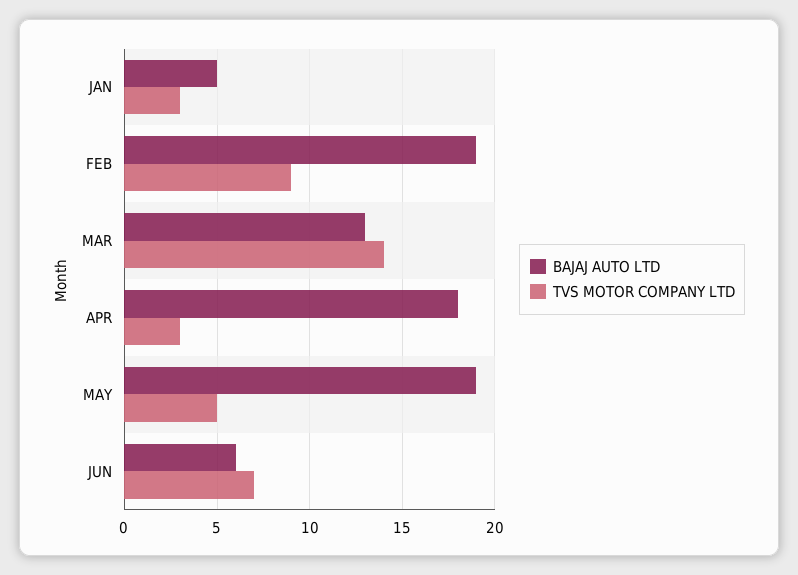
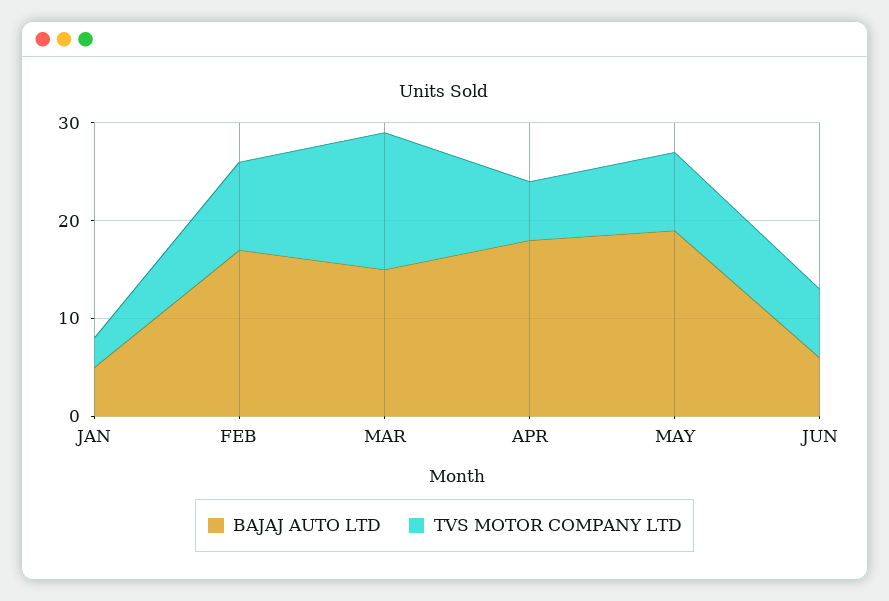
  {
    "BAJAJ AUTO LTD": {
      "JAN": 5,
-     "FEB": 19,
+     "FEB": 17,
-     "MAR": 13,
+     "MAR": 15,
      "APR": 18,
      "MAY": 19,
      "JUN": 6
    },
    "TVS MOTOR COMPANY LTD": {
      "JAN": 3,
      "FEB": 9,
      "MAR": 14,
-     "APR": 3,
+     "APR": 6,
-     "MAY": 5,
+     "MAY": 8,
      "JUN": 7
    }
  }

